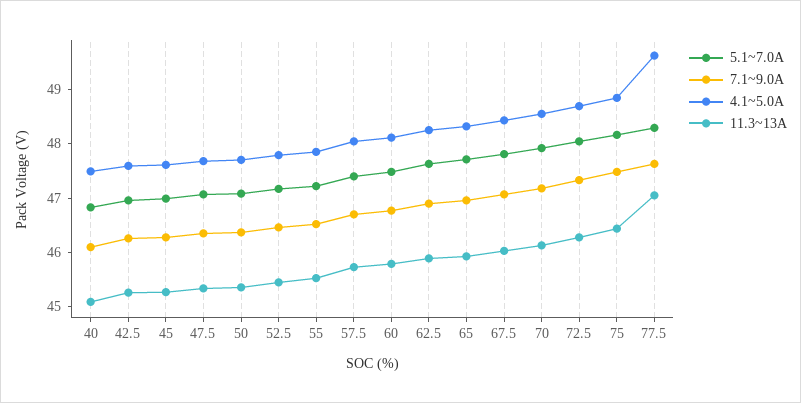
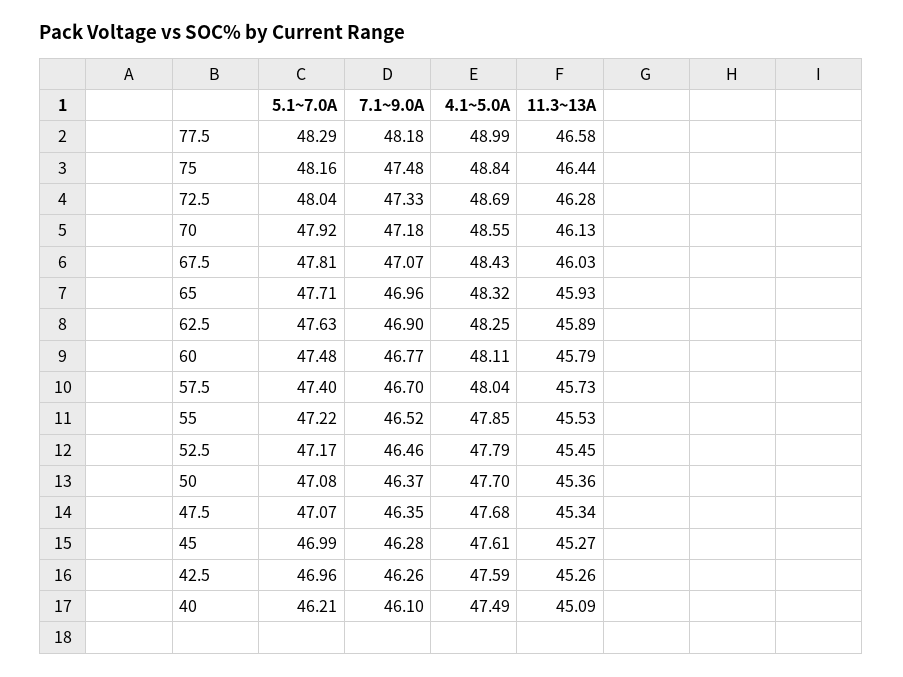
  {
    "5.1~7.0A": {
-     "40": 46.8,
+     "40": 46.21,
      "42.5": 46.96,
      "45": 46.99,
      "47.5": 47.07,
      "50": 47.08,
      "52.5": 47.17,
      "55": 47.22,
      "57.5": 47.4,
      "60": 47.48,
      "62.5": 47.63,
      "65": 47.71,
      "67.5": 47.81,
      "70": 47.92,
      "72.5": 48.04,
      "75": 48.16,
      "77.5": 48.29
    },
    "7.1~9.0A": {
      "40": 46.1,
      "42.5": 46.26,
      "45": 46.28,
      "47.5": 46.35,
      "50": 46.37,
      "52.5": 46.46,
      "55": 46.52,
      "57.5": 46.7,
      "60": 46.77,
      "62.5": 46.9,
      "65": 46.96,
      "67.5": 47.07,
      "70": 47.18,
      "72.5": 47.33,
      "75": 47.48,
-     "77.5": 47.6
+     "77.5": 48.18
    },
    "4.1~5.0A": {
      "40": 47.49,
      "42.5": 47.59,
      "45": 47.61,
      "47.5": 47.68,
      "50": 47.7,
      "52.5": 47.79,
      "55": 47.85,
      "57.5": 48.04,
      "60": 48.11,
      "62.5": 48.25,
      "65": 48.32,
      "67.5": 48.43,
      "70": 48.55,
      "72.5": 48.69,
      "75": 48.84,
-     "77.5": 49.6
+     "77.5": 48.99
    },
    "11.3~13A": {
      "40": 45.09,
      "42.5": 45.26,
      "45": 45.27,
      "47.5": 45.34,
      "50": 45.36,
      "52.5": 45.45,
      "55": 45.53,
      "57.5": 45.73,
      "60": 45.79,
      "62.5": 45.89,
      "65": 45.93,
      "67.5": 46.03,
      "70": 46.13,
      "72.5": 46.28,
      "75": 46.44,
-     "77.5": 47
+     "77.5": 46.58
    }
  }

